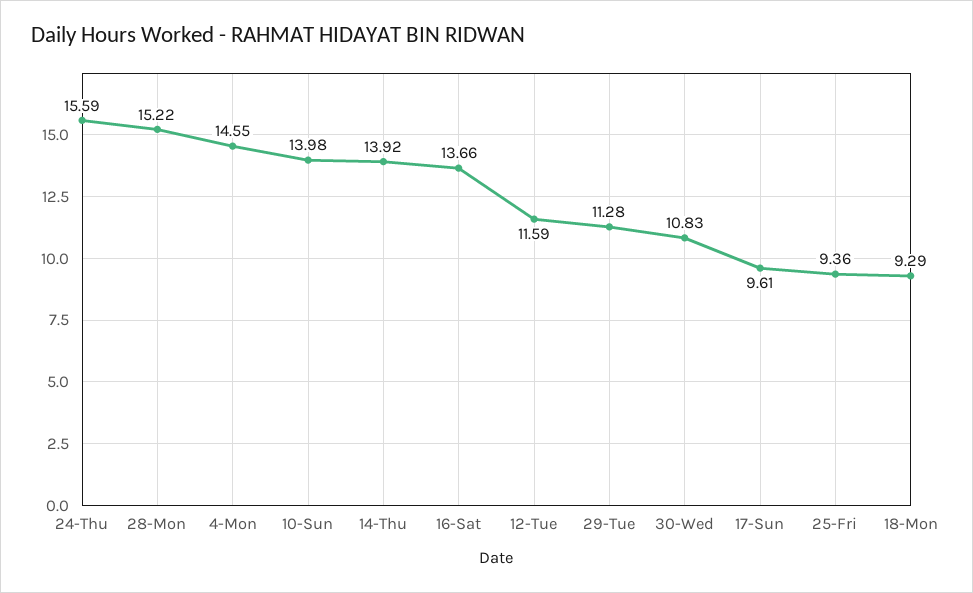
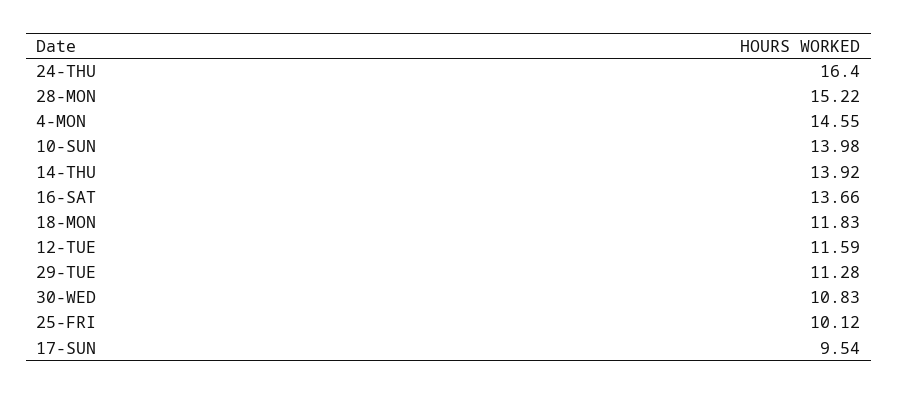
  {
-   "24-Thu": 15.59,
+   "24-Thu": 16.4,
    "28-Mon": 15.22,
    "4-Mon": 14.55,
    "10-Sun": 13.98,
    "14-Thu": 13.92,
    "16-Sat": 13.66,
    "12-Tue": 11.59,
    "29-Tue": 11.28,
    "30-Wed": 10.83,
-   "17-Sun": 9.61,
+   "17-Sun": 9.54,
-   "25-Fri": 9.36,
+   "25-Fri": 10.12,
-   "18-Mon": 9.29
+   "18-Mon": 11.83
  }

